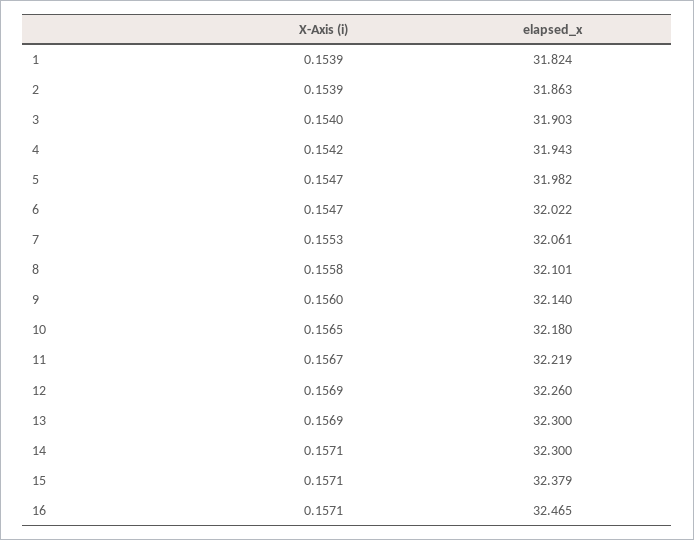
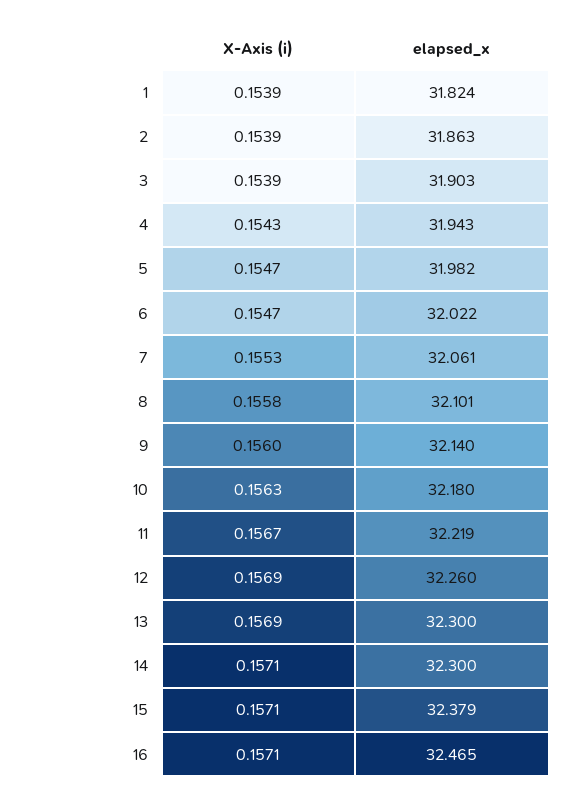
  {
    "X-Axis (i)": {
      "1": 0.1539,
      "2": 0.1539,
-     "3": 0.154,
+     "3": 0.1539,
-     "4": 0.1542,
+     "4": 0.1543,
      "5": 0.1547,
      "6": 0.1547,
      "7": 0.1553,
      "8": 0.1558,
      "9": 0.156,
-     "10": 0.1565,
+     "10": 0.1563,
      "11": 0.1567,
      "12": 0.1569,
      "13": 0.1569,
      "14": 0.1571,
      "15": 0.1571,
      "16": 0.1571
    },
    "elapsed_x": {
      "1": 31.824,
      "2": 31.863,
      "3": 31.903,
      "4": 31.943,
      "5": 31.982,
      "6": 32.022,
      "7": 32.061,
      "8": 32.101,
      "9": 32.14,
      "10": 32.18,
      "11": 32.219,
      "12": 32.26,
      "13": 32.3,
      "14": 32.3,
      "15": 32.379,
      "16": 32.465
    }
  }

